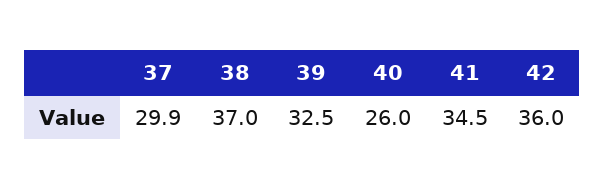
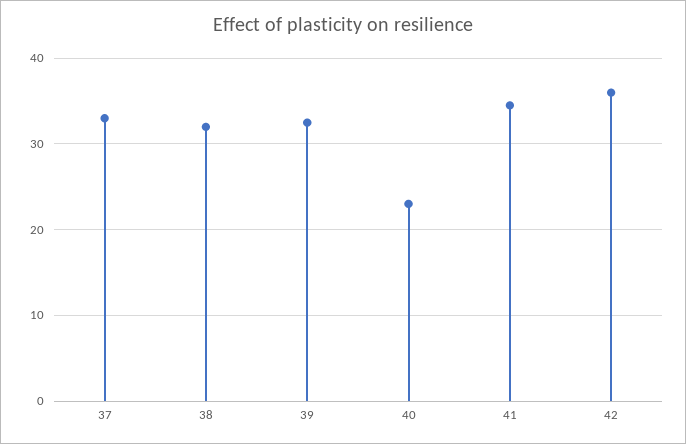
  {
-   "37": 29.9,
+   "37": 33,
-   "38": 37,
+   "38": 32,
    "39": 32.5,
-   "40": 26,
+   "40": 23,
    "41": 34.5,
    "42": 36
  }

